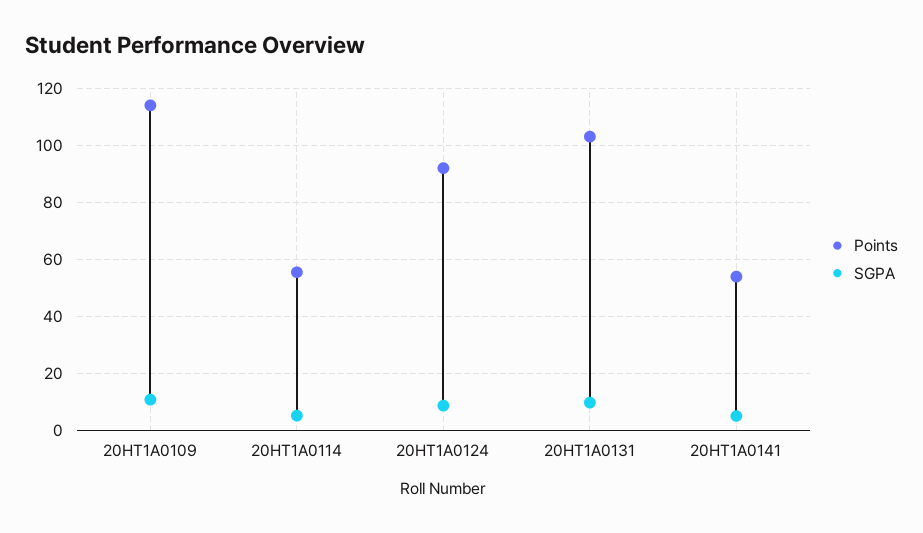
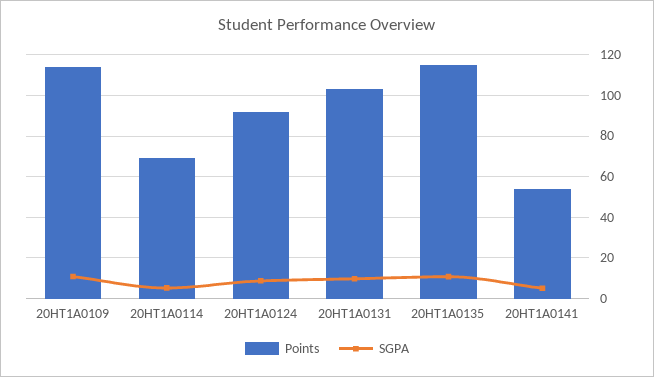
  {
    "Points": {
      "20HT1A0109": 115,
-     "20HT1A0114": 55,
+     "20HT1A0114": 70,
      "20HT1A0124": 92.5,
      "20HT1A0131": 102.5,
-     "20HT1A0141": 55
+     "20HT1A0141": 55,
+     "20HT1A0135": 115
    },
    "SGPA": {
      "20HT1A0109": 10,
      "20HT1A0114": 5,
      "20HT1A0124": 10,
      "20HT1A0131": 10,
-     "20HT1A0141": 5
+     "20HT1A0141": 5,
+     "20HT1A0135": 10
    }
  }

